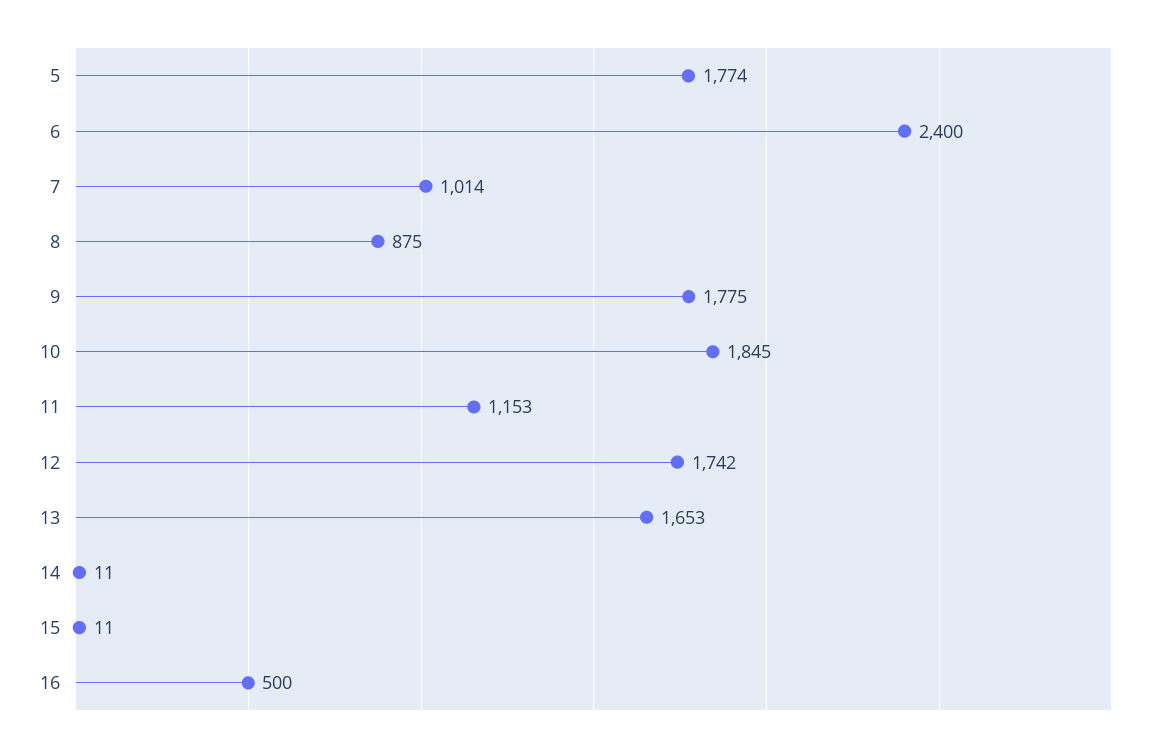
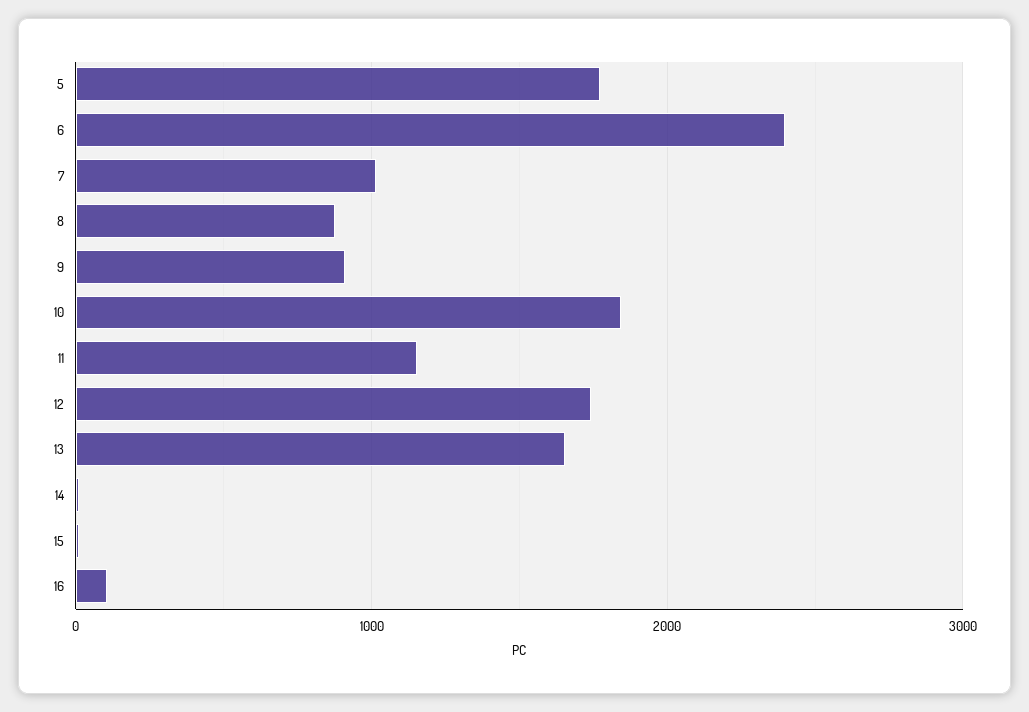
  {
    "5": 1774,
    "6": 2400,
    "7": 1014,
    "8": 875,
-   "9": 1775,
+   "9": 900,
    "10": 1845,
    "11": 1153,
    "12": 1742,
    "13": 1653,
    "14": 11,
    "15": 11,
-   "16": 500
+   "16": 100
  }

